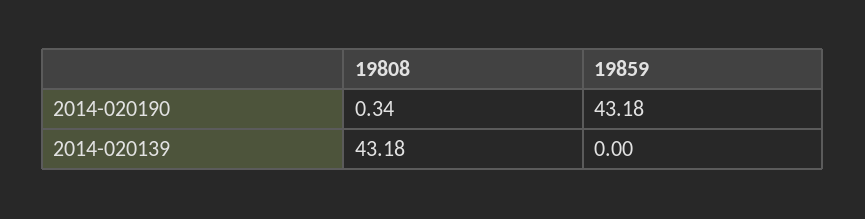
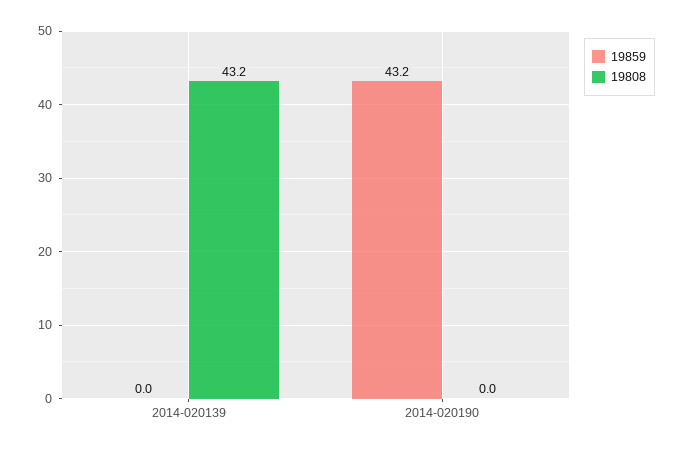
  {
    "19808": {
-     "2014-020190": 0.34,
+     "2014-020190": 0,
      "2014-020139": 43.18
    },
    "19859": {
      "2014-020190": 43.18,
      "2014-020139": 0
    }
  }

